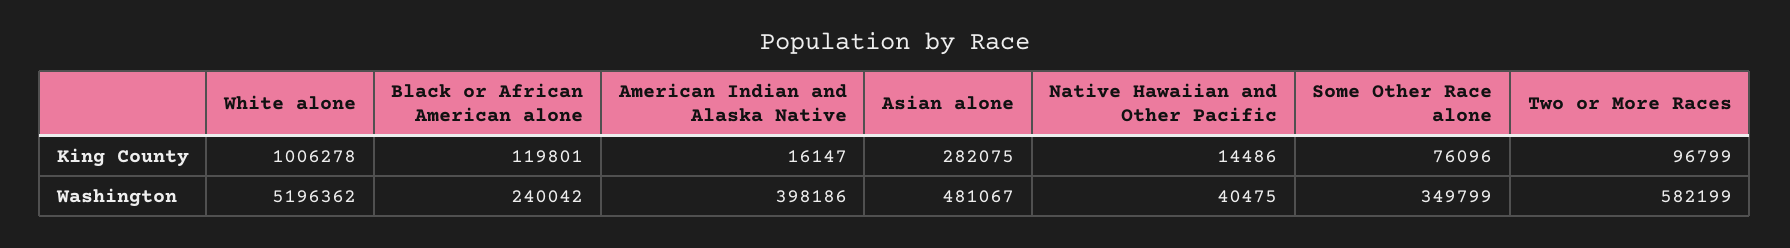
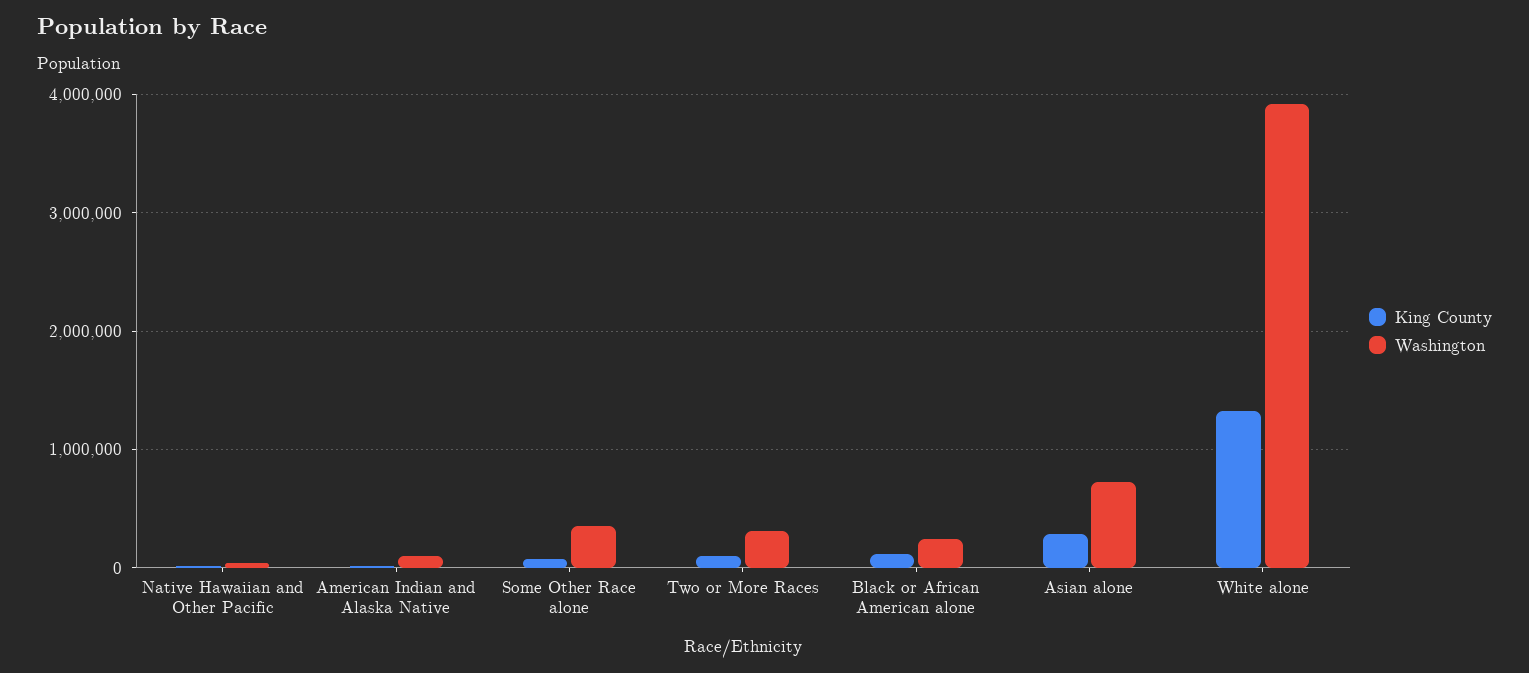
  {
    "King County": {
-     "White alone": 1006278,
+     "White alone": 1300000,
      "Black or African American alone": 119801,
      "American Indian and Alaska Native": 16147,
      "Asian alone": 282075,
      "Native Hawaiian and Other Pacific": 14486,
      "Some Other Race alone": 76096,
      "Two or More Races": 96799
    },
    "Washington": {
-     "White alone": 5196362,
+     "White alone": 3900000,
      "Black or African American alone": 240042,
-     "American Indian and Alaska Native": 398186,
+     "American Indian and Alaska Native": 100000,
-     "Asian alone": 481067,
+     "Asian alone": 700000,
      "Native Hawaiian and Other Pacific": 40475,
      "Some Other Race alone": 349799,
-     "Two or More Races": 582199
+     "Two or More Races": 300000
    }
  }

